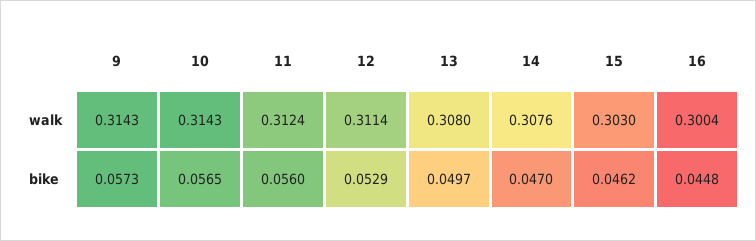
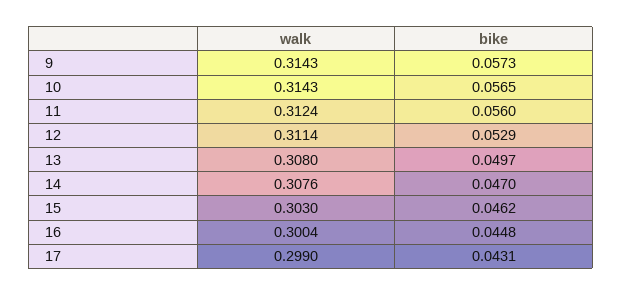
  {
    "9": {
      "walk": 0.3143,
      "bike": 0.0573
    },
    "10": {
      "walk": 0.3143,
      "bike": 0.0565
    },
    "11": {
      "walk": 0.3124,
      "bike": 0.056
    },
    "12": {
      "walk": 0.3114,
      "bike": 0.0529
    },
    "13": {
      "walk": 0.308,
      "bike": 0.0497
    },
    "14": {
      "walk": 0.3076,
      "bike": 0.047
    },
    "15": {
      "walk": 0.303,
      "bike": 0.0462
    },
    "16": {
      "walk": 0.3004,
      "bike": 0.0448
-   }
+   },
+   "17": {
+     "walk": 0.299,
+     "bike": 0.0431
+   }
  }

